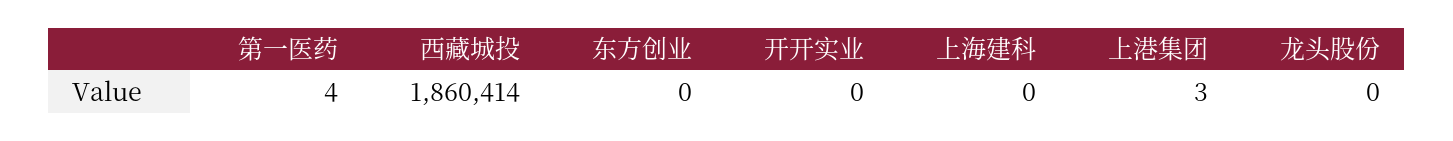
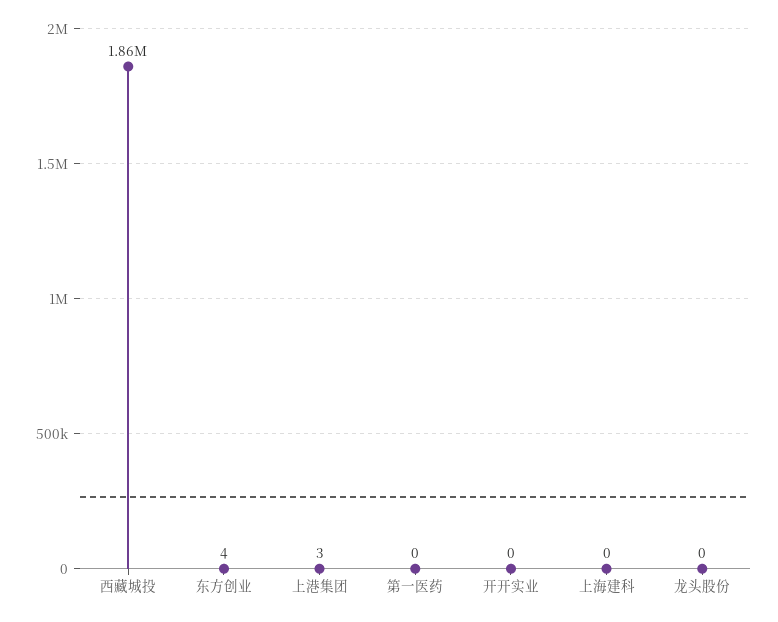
  {
-   "第一医药": 4,
+   "第一医药": 0,
    "西藏城投": 1860414,
-   "东方创业": 0,
+   "东方创业": 4,
    "开开实业": 0,
    "上海建科": 0,
    "上港集团": 3,
    "龙头股份": 0
  }

